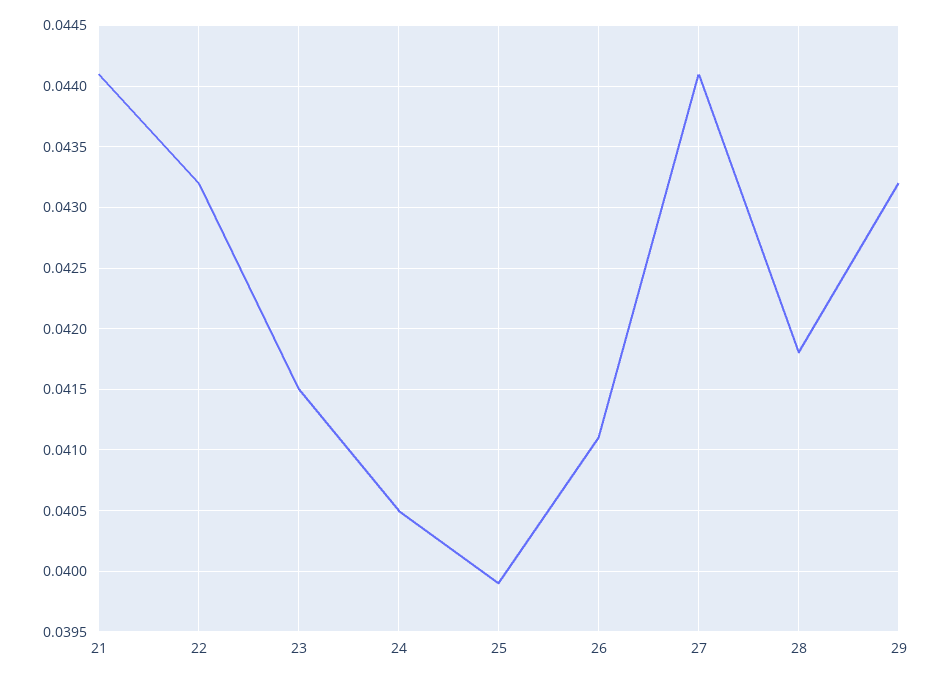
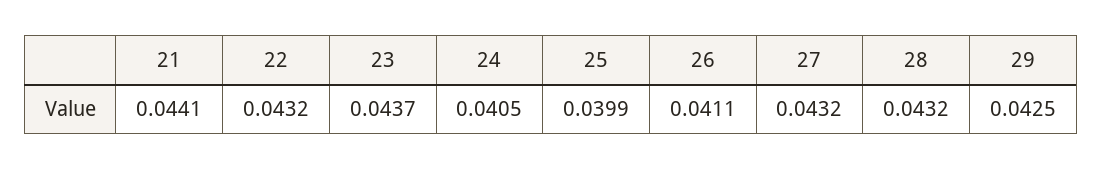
  {
    "21": 0.0441,
    "22": 0.0432,
-   "23": 0.0415,
+   "23": 0.0437,
    "24": 0.0405,
    "25": 0.0399,
    "26": 0.0411,
-   "27": 0.0441,
+   "27": 0.0432,
-   "28": 0.0418,
+   "28": 0.0432,
-   "29": 0.0432
+   "29": 0.0425
  }

